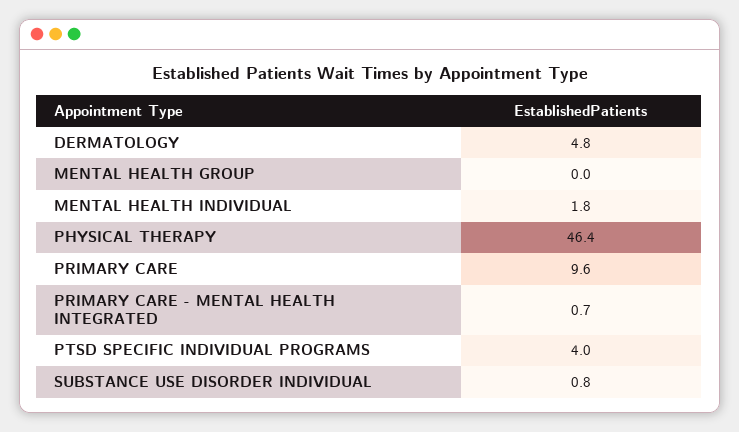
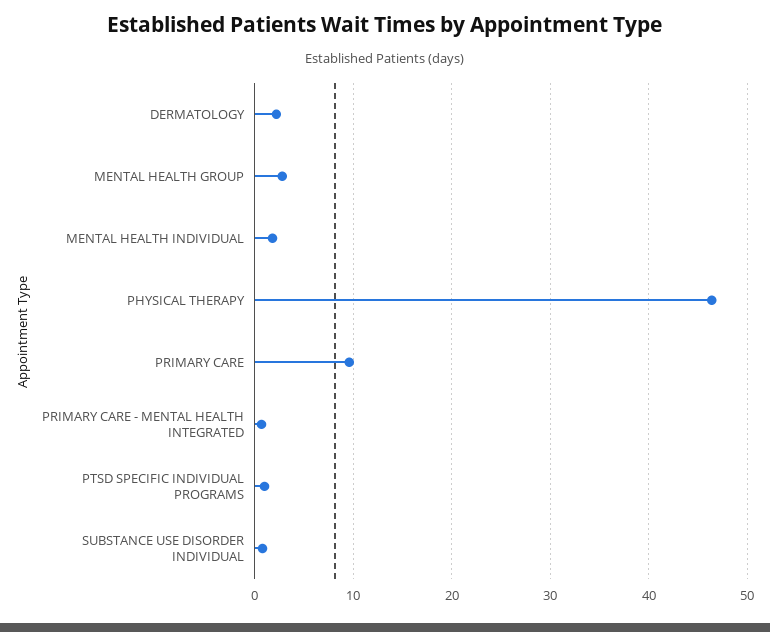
  {
-   "DERMATOLOGY": 4.8,
+   "DERMATOLOGY": 2,
-   "MENTAL HEALTH GROUP": 0,
+   "MENTAL HEALTH GROUP": 3,
    "MENTAL HEALTH INDIVIDUAL": 1.8,
    "PHYSICAL THERAPY": 46.4,
    "PRIMARY CARE": 9.6,
    "PRIMARY CARE - MENTAL HEALTH INTEGRATED": 0.7,
-   "PTSD SPECIFIC INDIVIDUAL PROGRAMS": 4,
+   "PTSD SPECIFIC INDIVIDUAL PROGRAMS": 1,
    "SUBSTANCE USE DISORDER INDIVIDUAL": 0.8
  }

